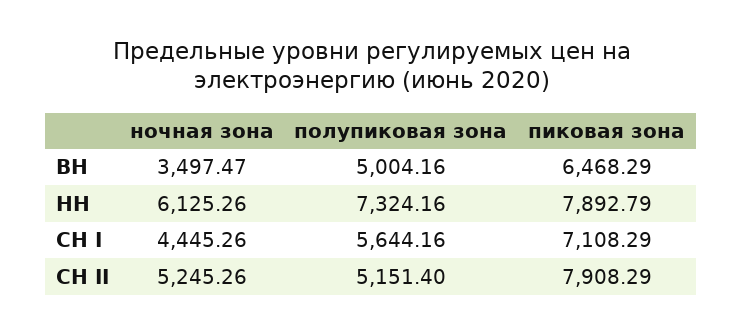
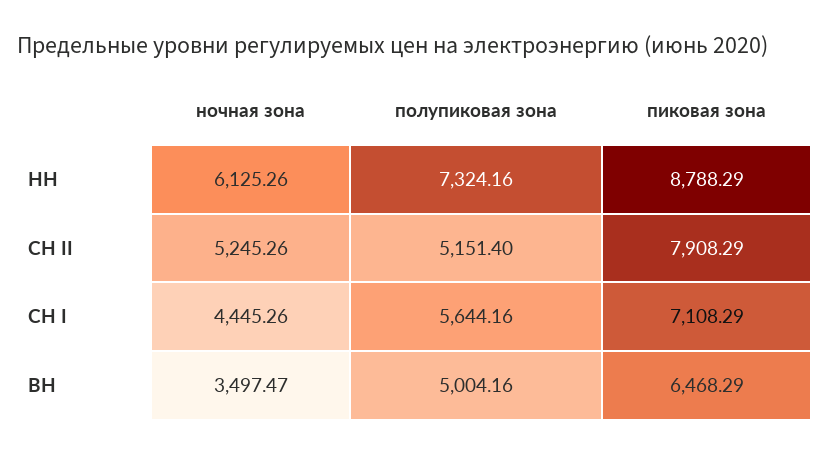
  {
    "ночная зона": {
      "ВН": 3497.47,
      "НН": 6125.26,
      "СН I": 4445.26,
      "СН II": 5245.26
    },
    "полупиковая зона": {
      "ВН": 5004.16,
      "НН": 7324.16,
      "СН I": 5644.16,
      "СН II": 5151.4
    },
    "пиковая зона": {
      "ВН": 6468.29,
-     "НН": 7892.79,
+     "НН": 8788.29,
      "СН I": 7108.29,
      "СН II": 7908.29
    }
  }

